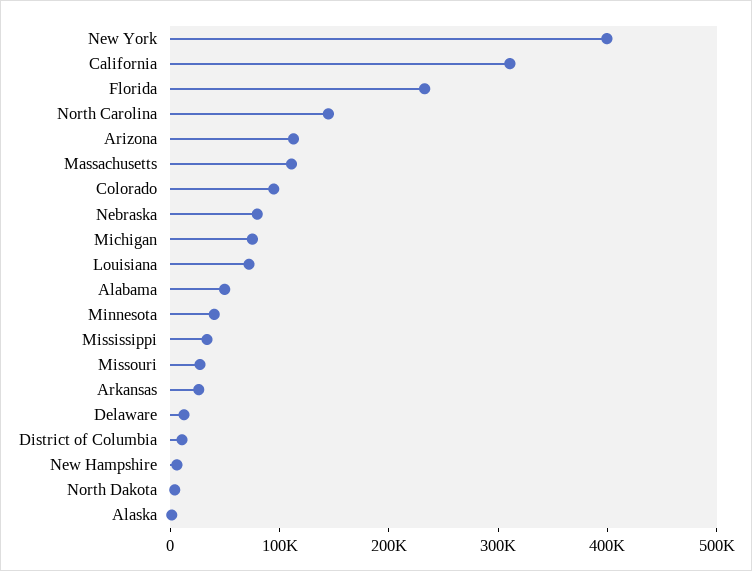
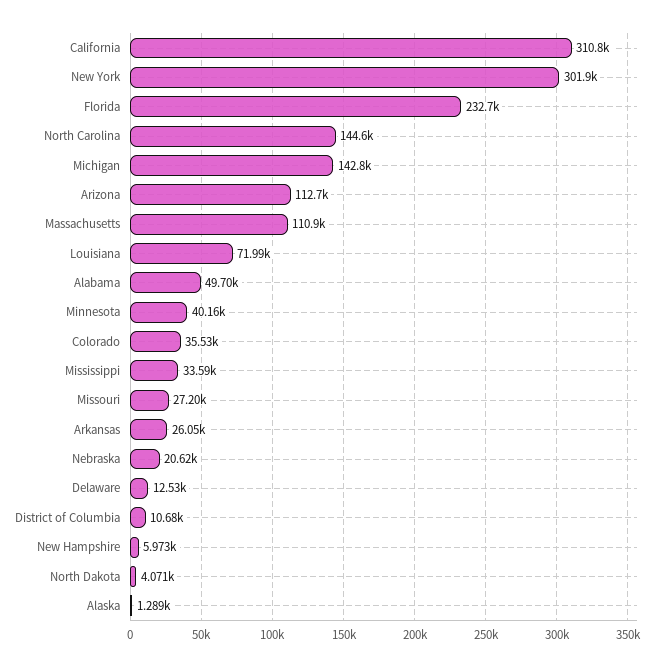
  {
-   "New York": 400000,
+   "New York": 301900,
    "California": 310800,
    "Florida": 232700,
    "North Carolina": 144600,
    "Arizona": 112700,
    "Massachusetts": 110900,
-   "Colorado": 100000,
+   "Colorado": 35530,
-   "Nebraska": 80000,
+   "Nebraska": 20620,
-   "Michigan": 80000,
+   "Michigan": 142800,
    "Louisiana": 71990,
    "Alabama": 49700,
    "Minnesota": 40160,
    "Mississippi": 33590,
    "Missouri": 27200,
    "Arkansas": 26050,
    "Delaware": 12530,
    "District of Columbia": 10680,
    "New Hampshire": 5973,
    "North Dakota": 4071,
    "Alaska": 1289
  }

